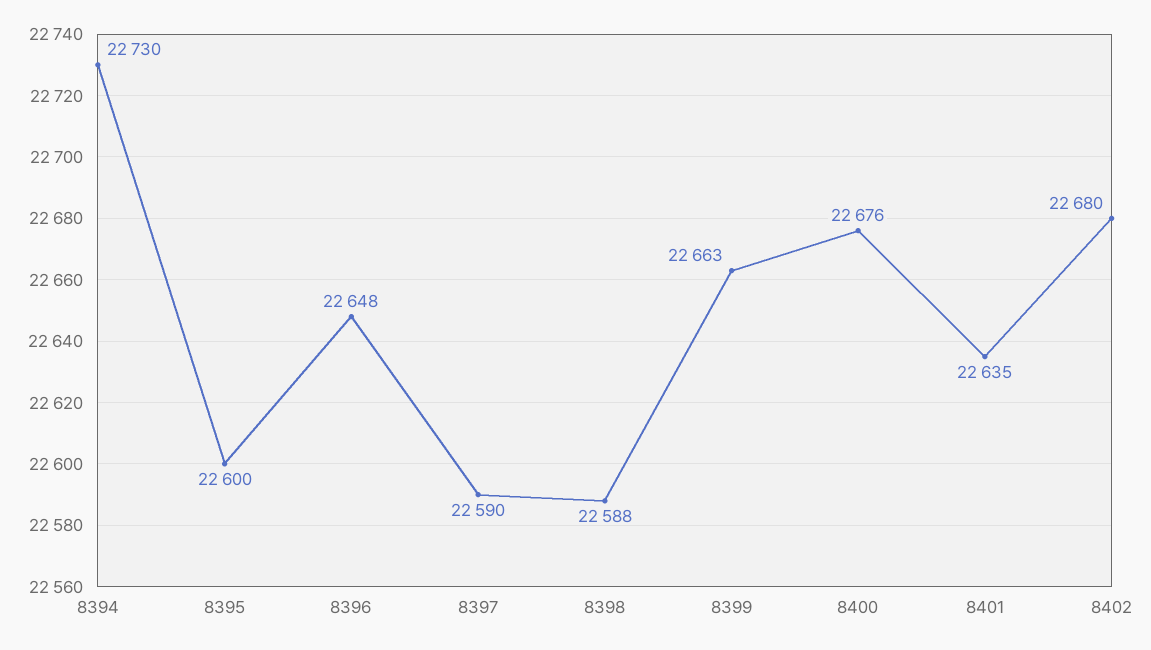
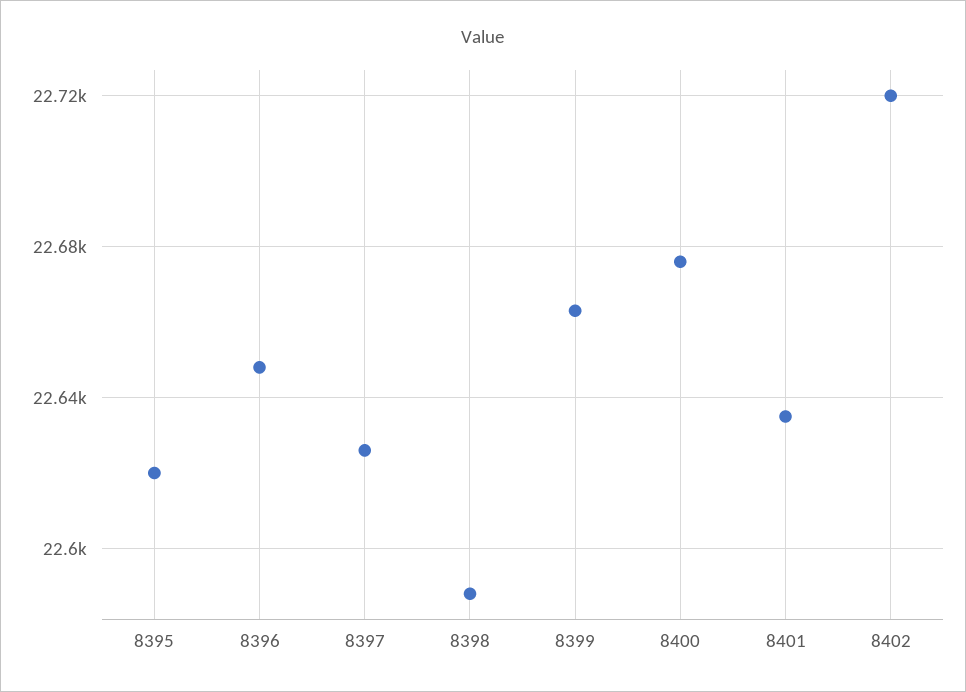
  {
-   "8394": 22730,
-   "8395": 22600,
+   "8395": 22620,
    "8396": 22648,
-   "8397": 22590,
+   "8397": 22625,
    "8398": 22588,
    "8399": 22663,
    "8400": 22676,
    "8401": 22635,
-   "8402": 22680
+   "8402": 22720
  }

